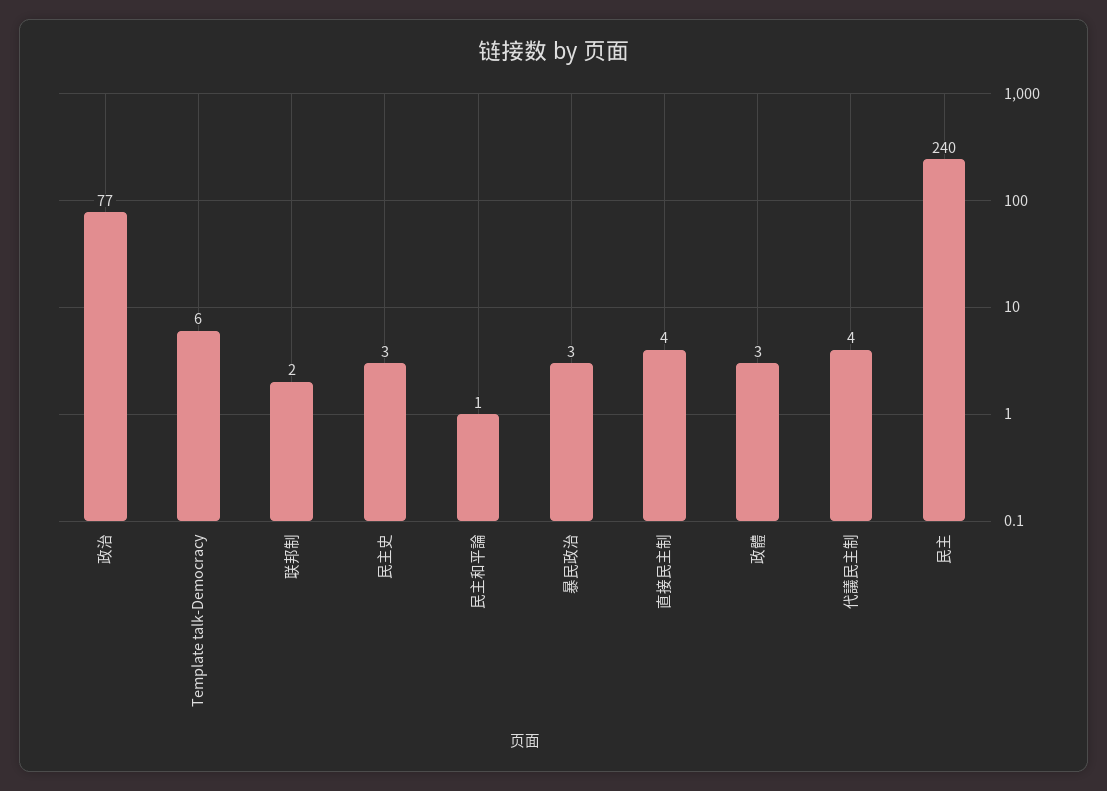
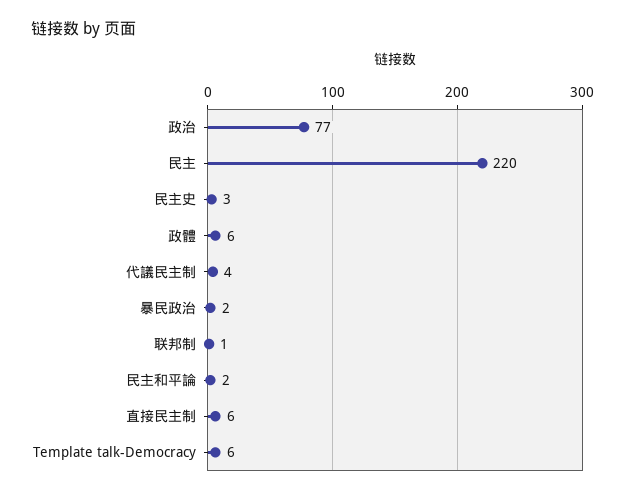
  {
    "政治": 77,
    "Template talk-Democracy": 6,
-   "联邦制": 2,
+   "联邦制": 1,
    "民主史": 3,
-   "民主和平論": 1,
+   "民主和平論": 2,
-   "暴民政治": 3,
+   "暴民政治": 2,
-   "直接民主制": 4,
+   "直接民主制": 6,
-   "政體": 3,
+   "政體": 6,
    "代議民主制": 4,
-   "民主": 240
+   "民主": 220
  }

